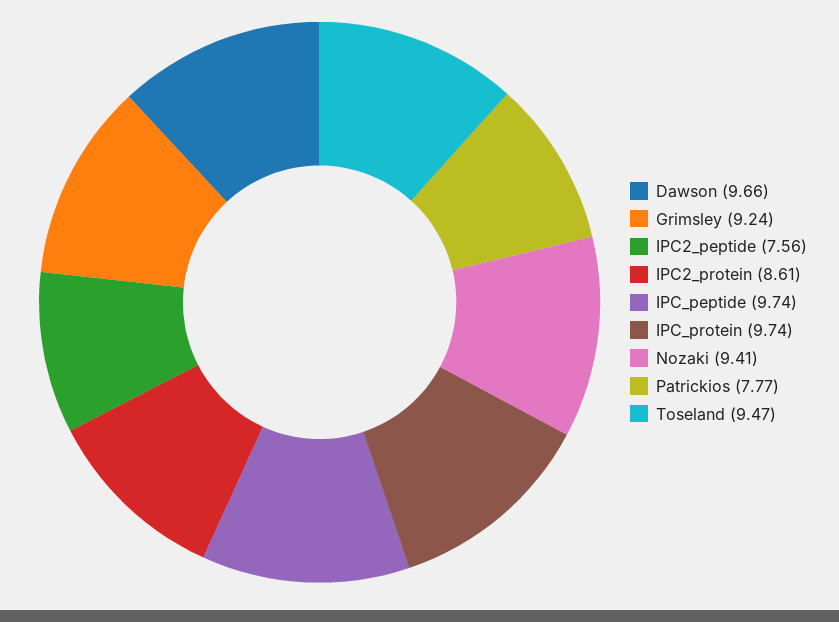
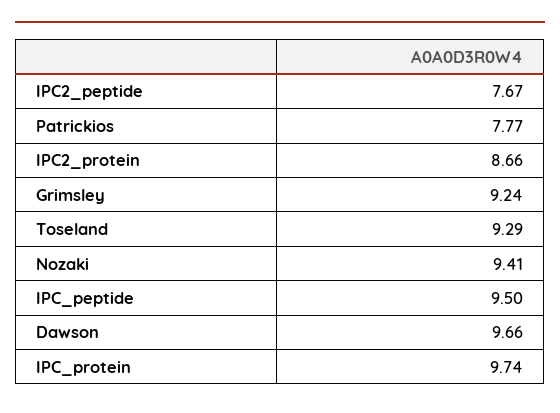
  {
    "Dawson": 9.66,
    "Grimsley": 9.24,
-   "IPC2_peptide": 7.56,
+   "IPC2_peptide": 7.67,
-   "IPC2_protein": 8.61,
+   "IPC2_protein": 8.66,
-   "IPC_peptide": 9.74,
+   "IPC_peptide": 9.5,
    "IPC_protein": 9.74,
    "Nozaki": 9.41,
    "Patrickios": 7.77,
-   "Toseland": 9.47
+   "Toseland": 9.29
  }

